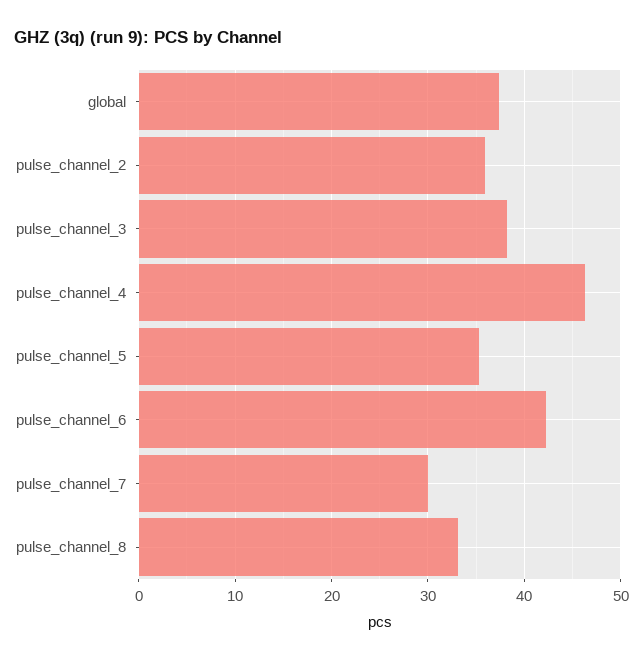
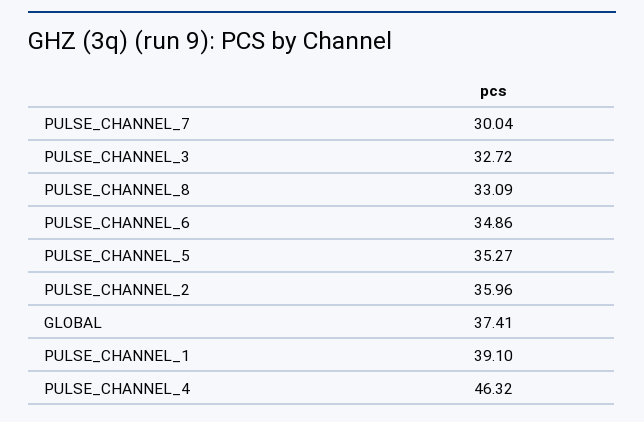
  {
    "global": 37.41,
    "pulse_channel_2": 35.96,
-   "pulse_channel_3": 38,
+   "pulse_channel_3": 32.72,
    "pulse_channel_4": 46.32,
    "pulse_channel_5": 35.27,
-   "pulse_channel_6": 42,
+   "pulse_channel_6": 34.86,
    "pulse_channel_7": 30.04,
-   "pulse_channel_8": 33.09
+   "pulse_channel_8": 33.09,
+   "PULSE_CHANNEL_1": 39.1
  }

